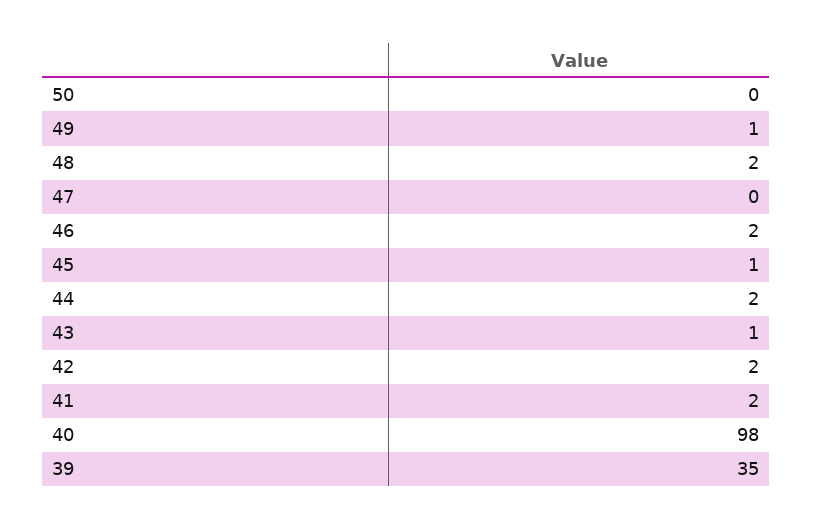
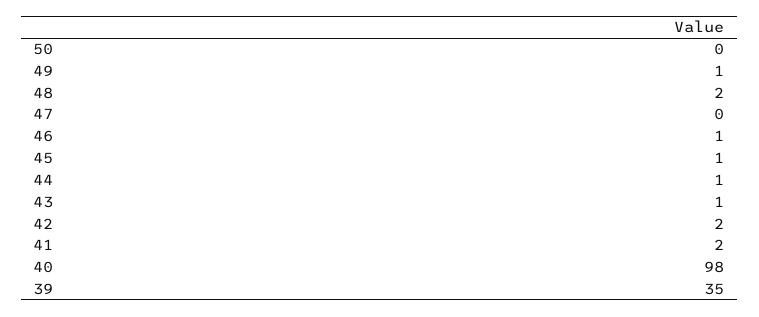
  {
    "50": 0,
    "49": 1,
    "48": 2,
    "47": 0,
-   "46": 2,
+   "46": 1,
    "45": 1,
-   "44": 2,
+   "44": 1,
    "43": 1,
    "42": 2,
    "41": 2,
    "40": 98,
    "39": 35
  }

